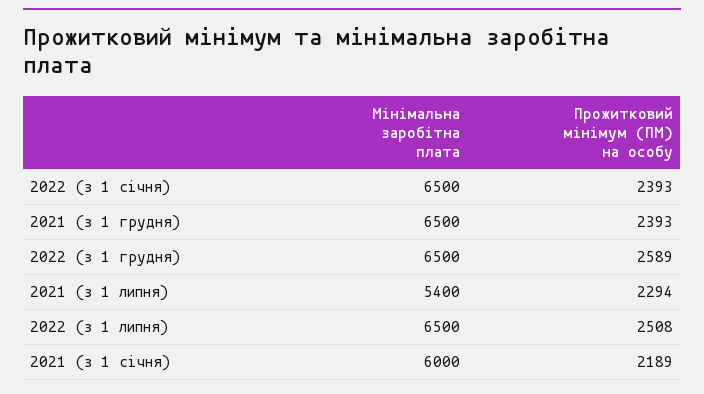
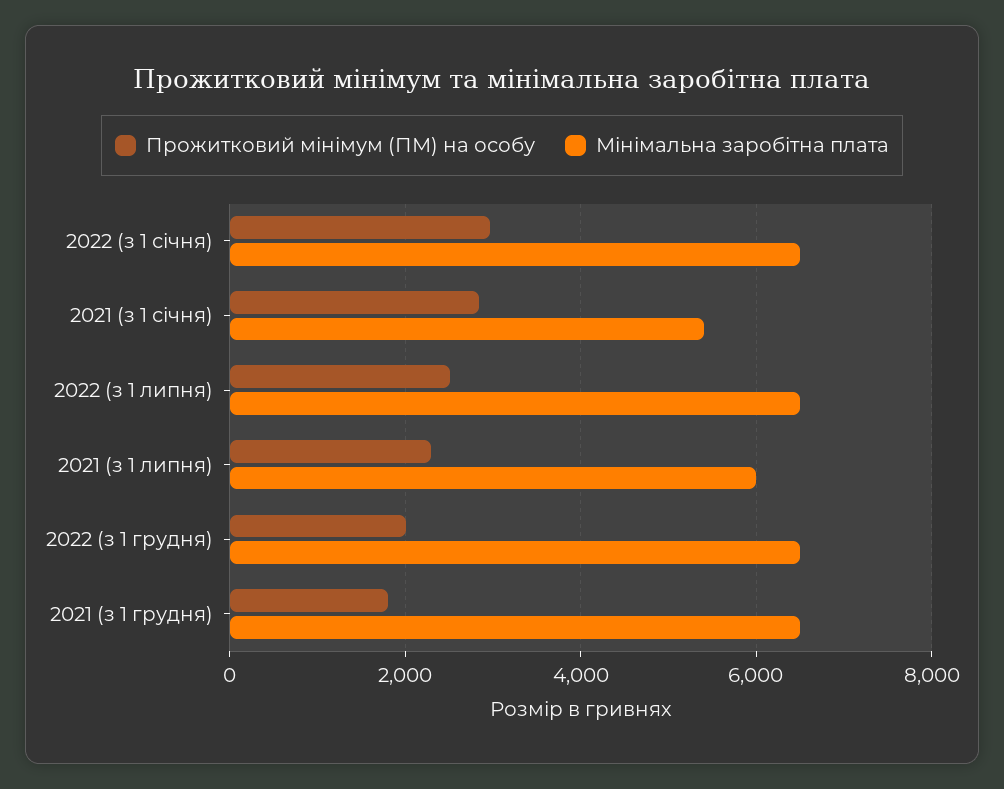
  {
    "Мінімальна заробітна плата": {
      "2022 (з 1 січня)": 6500,
      "2021 (з 1 грудня)": 6500,
      "2022 (з 1 грудня)": 6500,
-     "2021 (з 1 липня)": 5400,
+     "2021 (з 1 липня)": 6000,
      "2022 (з 1 липня)": 6500,
-     "2021 (з 1 січня)": 6000
+     "2021 (з 1 січня)": 5400
    },
    "Прожитковий мінімум (ПМ) на особу": {
-     "2022 (з 1 січня)": 2393,
+     "2022 (з 1 січня)": 3000,
-     "2021 (з 1 грудня)": 2393,
+     "2021 (з 1 грудня)": 1800,
-     "2022 (з 1 грудня)": 2589,
+     "2022 (з 1 грудня)": 2000,
      "2021 (з 1 липня)": 2294,
      "2022 (з 1 липня)": 2508,
-     "2021 (з 1 січня)": 2189
+     "2021 (з 1 січня)": 2800
    }
  }

